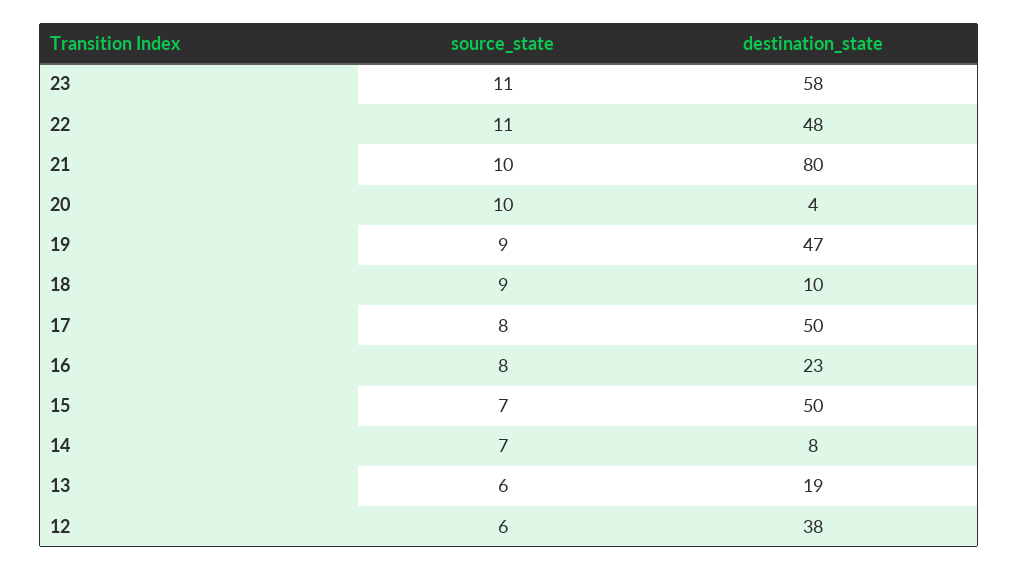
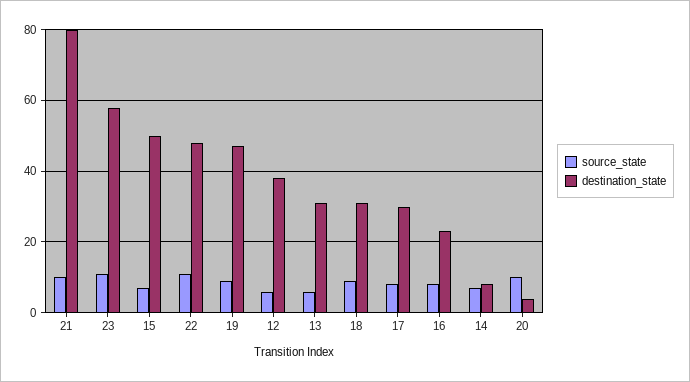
  {
    "source_state": {
      "23": 11,
      "22": 11,
      "21": 10,
      "20": 10,
      "19": 9,
      "18": 9,
      "17": 8,
      "16": 8,
      "15": 7,
      "14": 7,
      "13": 6,
      "12": 6
    },
    "destination_state": {
      "23": 58,
      "22": 48,
      "21": 80,
      "20": 4,
      "19": 47,
-     "18": 10,
+     "18": 30,
-     "17": 50,
+     "17": 30,
      "16": 23,
      "15": 50,
      "14": 8,
-     "13": 19,
+     "13": 30,
      "12": 38
    }
  }

